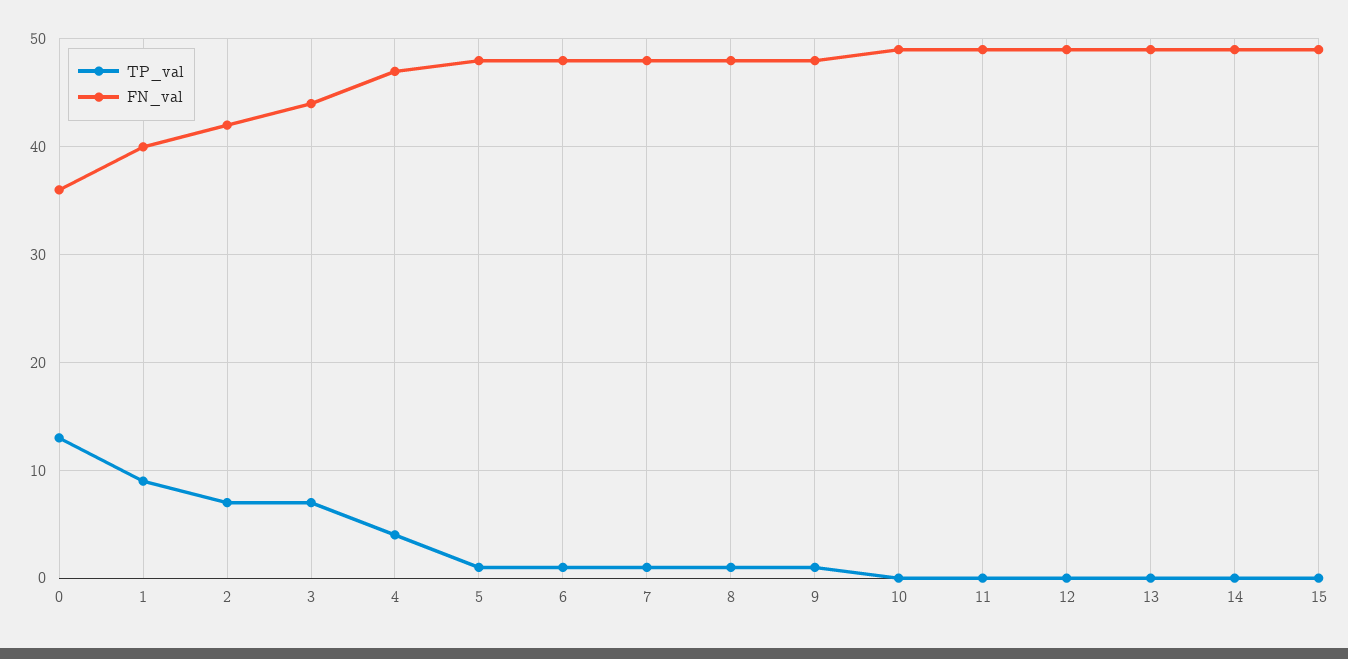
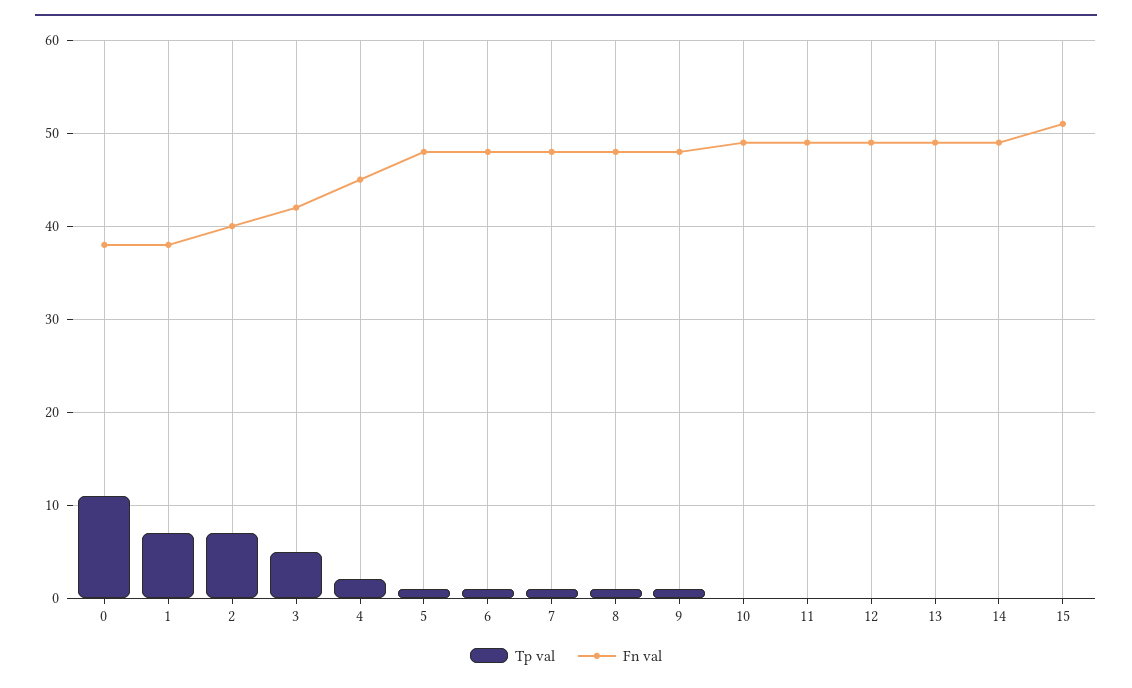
  {
    "TP_val": {
-     "0": 13,
+     "0": 11,
-     "1": 9,
+     "1": 7,
      "2": 7,
-     "3": 7,
+     "3": 5,
-     "4": 4,
+     "4": 2,
      "5": 1,
      "6": 1,
      "7": 1,
      "8": 1,
      "9": 1,
      "10": 0,
      "11": 0,
      "12": 0,
      "13": 0,
      "14": 0,
      "15": 0
    },
    "FN_val": {
-     "0": 36,
+     "0": 38,
-     "1": 40,
+     "1": 38,
-     "2": 42,
+     "2": 40,
-     "3": 44,
+     "3": 42,
-     "4": 47,
+     "4": 45,
      "5": 48,
      "6": 48,
      "7": 48,
      "8": 48,
      "9": 48,
      "10": 49,
      "11": 49,
      "12": 49,
      "13": 49,
      "14": 49,
-     "15": 49
+     "15": 51
    }
  }

